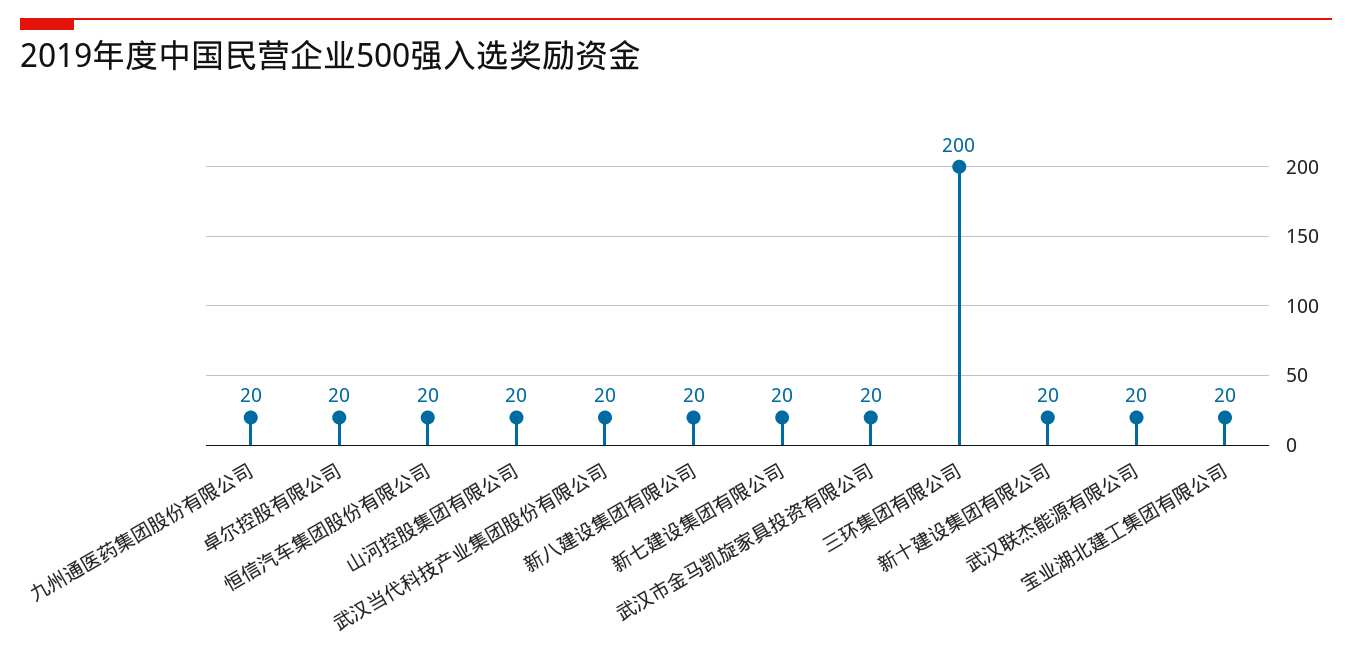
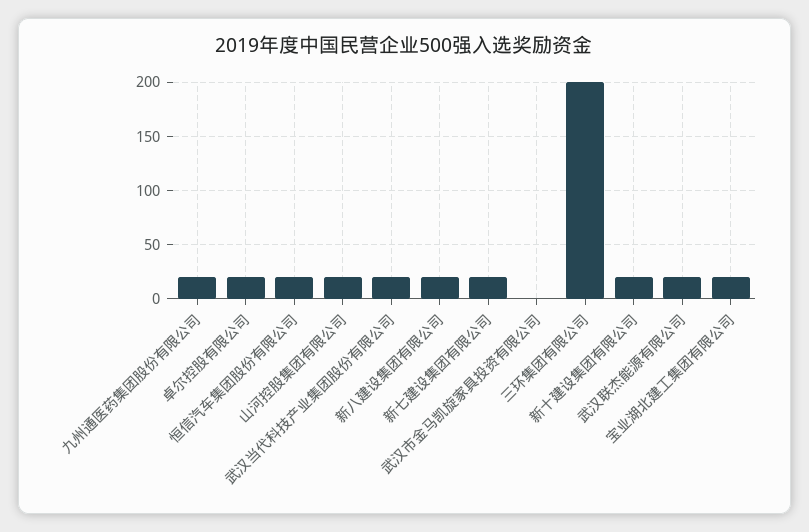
  {
    "九州通医药集团股份有限公司": 20,
    "卓尔控股有限公司": 20,
    "恒信汽车集团股份有限公司": 20,
    "山河控股集团有限公司": 20,
    "武汉当代科技产业集团股份有限公司": 20,
    "新八建设集团有限公司": 20,
    "新七建设集团有限公司": 20,
-   "武汉市金马凯旋家具投资有限公司": 20,
+   "武汉市金马凯旋家具投资有限公司": 0,
    "三环集团有限公司": 200,
    "新十建设集团有限公司": 20,
    "武汉联杰能源有限公司": 20,
    "宝业湖北建工集团有限公司": 20
  }

